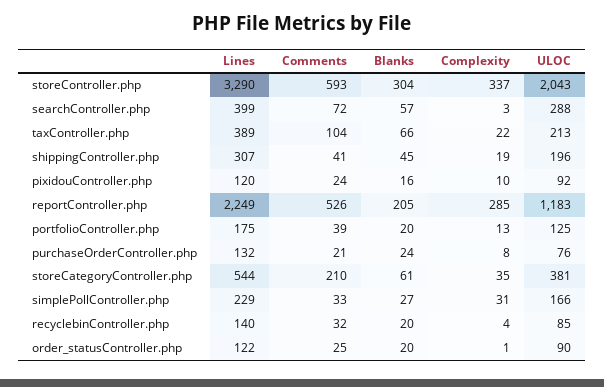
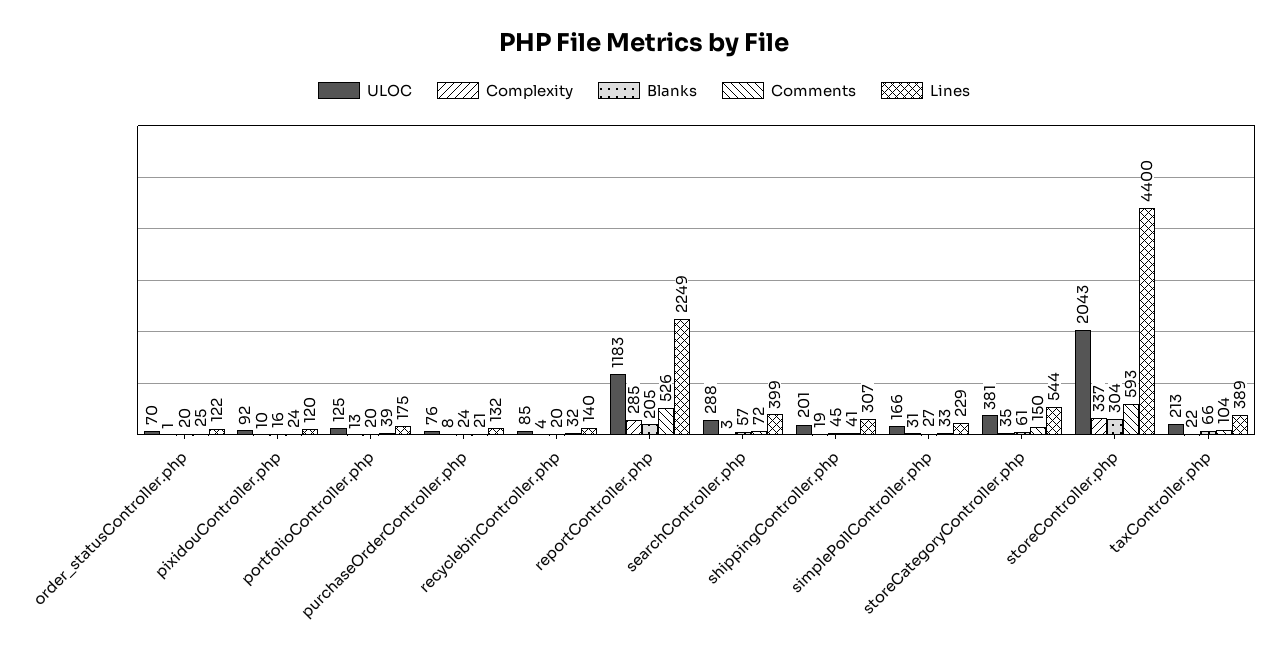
  {
    "Lines": {
-     "storeController.php": 3290,
+     "storeController.php": 4400,
      "searchController.php": 399,
      "taxController.php": 389,
      "shippingController.php": 307,
      "pixidouController.php": 120,
      "reportController.php": 2249,
      "portfolioController.php": 175,
      "purchaseOrderController.php": 132,
      "storeCategoryController.php": 544,
      "simplePollController.php": 229,
      "recyclebinController.php": 140,
      "order_statusController.php": 122
    },
    "Comments": {
      "storeController.php": 593,
      "searchController.php": 72,
      "taxController.php": 104,
      "shippingController.php": 41,
      "pixidouController.php": 24,
      "reportController.php": 526,
      "portfolioController.php": 39,
      "purchaseOrderController.php": 21,
-     "storeCategoryController.php": 210,
+     "storeCategoryController.php": 150,
      "simplePollController.php": 33,
      "recyclebinController.php": 32,
      "order_statusController.php": 25
    },
    "Blanks": {
      "storeController.php": 304,
      "searchController.php": 57,
      "taxController.php": 66,
      "shippingController.php": 45,
      "pixidouController.php": 16,
      "reportController.php": 205,
      "portfolioController.php": 20,
      "purchaseOrderController.php": 24,
      "storeCategoryController.php": 61,
      "simplePollController.php": 27,
      "recyclebinController.php": 20,
      "order_statusController.php": 20
    },
    "Complexity": {
      "storeController.php": 337,
      "searchController.php": 3,
      "taxController.php": 22,
      "shippingController.php": 19,
      "pixidouController.php": 10,
      "reportController.php": 285,
      "portfolioController.php": 13,
      "purchaseOrderController.php": 8,
      "storeCategoryController.php": 35,
      "simplePollController.php": 31,
      "recyclebinController.php": 4,
      "order_statusController.php": 1
    },
    "ULOC": {
      "storeController.php": 2043,
      "searchController.php": 288,
      "taxController.php": 213,
-     "shippingController.php": 196,
+     "shippingController.php": 201,
      "pixidouController.php": 92,
      "reportController.php": 1183,
      "portfolioController.php": 125,
      "purchaseOrderController.php": 76,
      "storeCategoryController.php": 381,
      "simplePollController.php": 166,
      "recyclebinController.php": 85,
-     "order_statusController.php": 90
+     "order_statusController.php": 70
    }
  }

